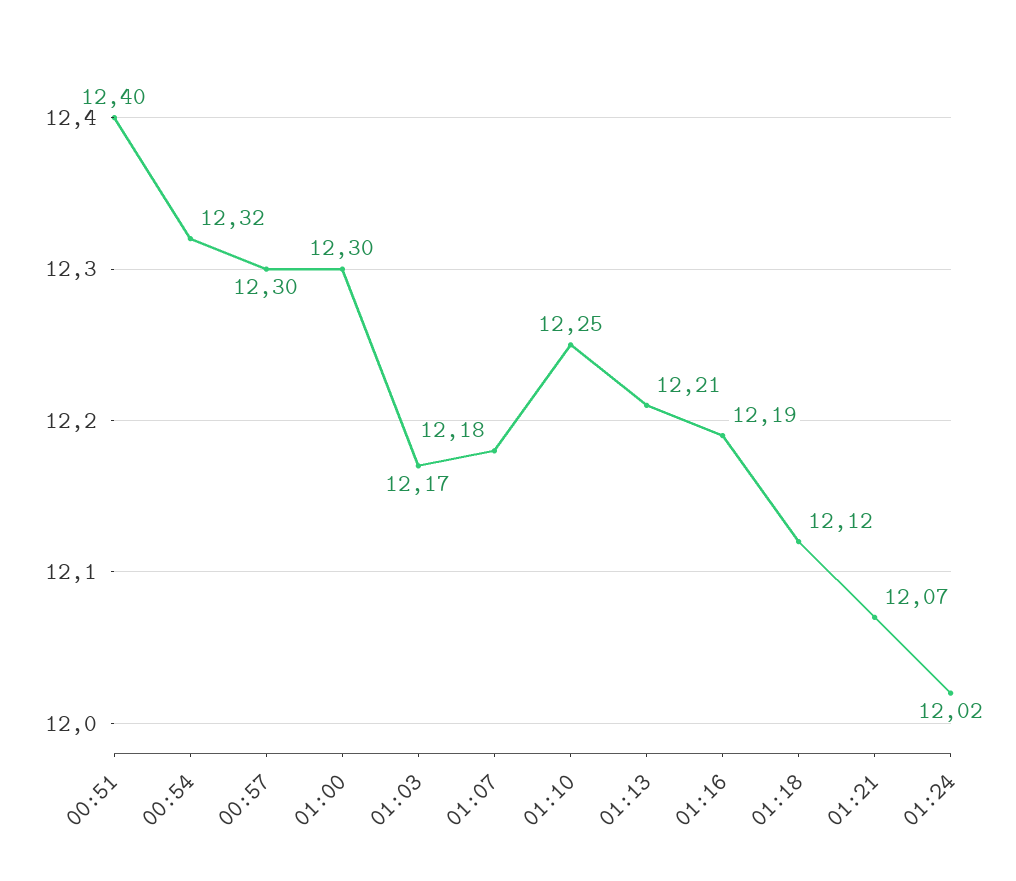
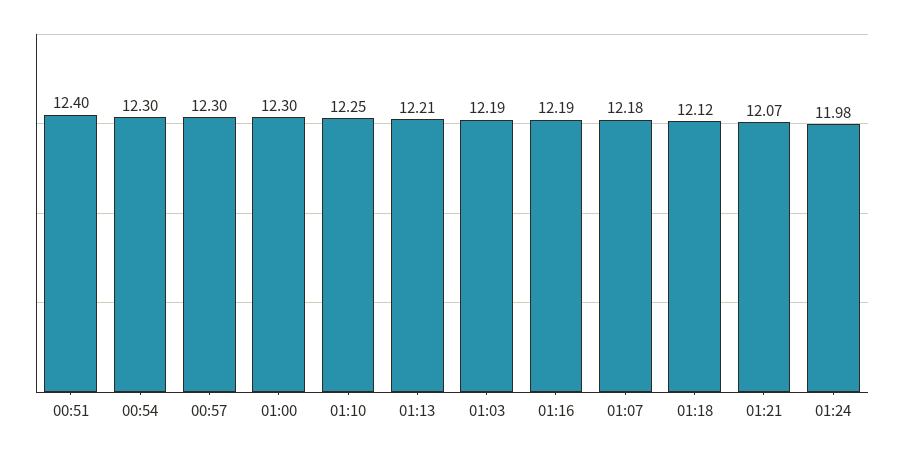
  {
    "00:51": 12.4,
-   "00:54": 12.32,
+   "00:54": 12.3,
    "00:57": 12.3,
    "01:00": 12.3,
-   "01:03": 12.17,
+   "01:03": 12.19,
    "01:07": 12.18,
    "01:10": 12.25,
    "01:13": 12.21,
    "01:16": 12.19,
    "01:18": 12.12,
    "01:21": 12.07,
-   "01:24": 12.02
+   "01:24": 11.98
  }

